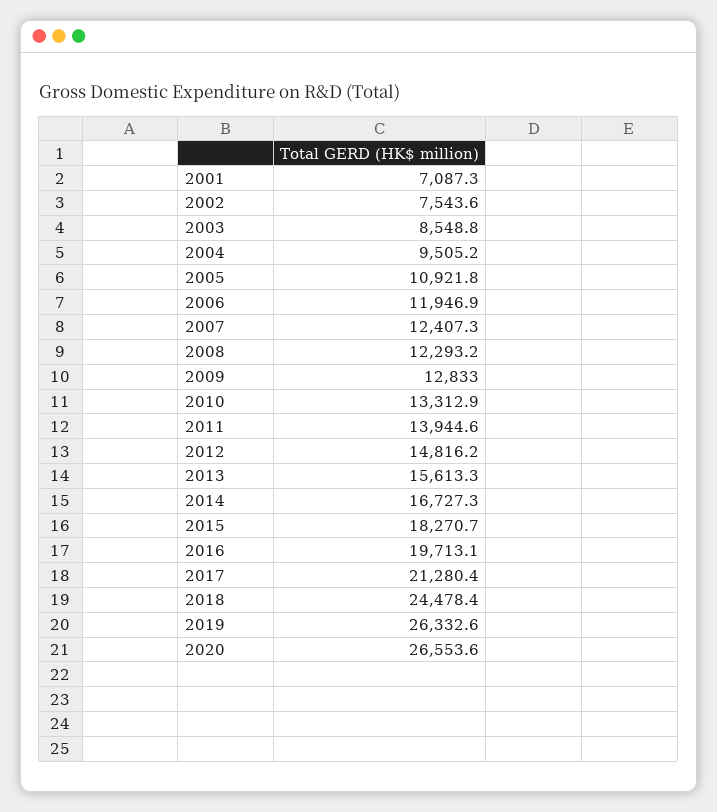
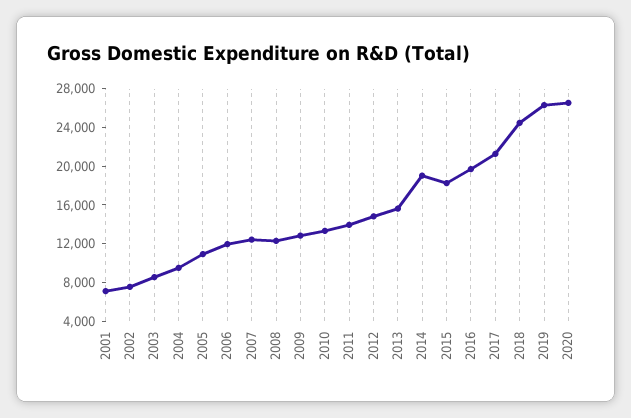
  {
    "2001": 7087.3,
    "2002": 7543.6,
    "2003": 8548.8,
    "2004": 9505.2,
    "2005": 10921.8,
    "2006": 11946.9,
    "2007": 12407.3,
    "2008": 12293.2,
    "2009": 12833,
    "2010": 13312.9,
    "2011": 13944.6,
    "2012": 14816.2,
    "2013": 15613.3,
-   "2014": 16727.3,
+   "2014": 19000,
    "2015": 18270.7,
    "2016": 19713.1,
    "2017": 21280.4,
    "2018": 24478.4,
    "2019": 26332.6,
    "2020": 26553.6
  }

